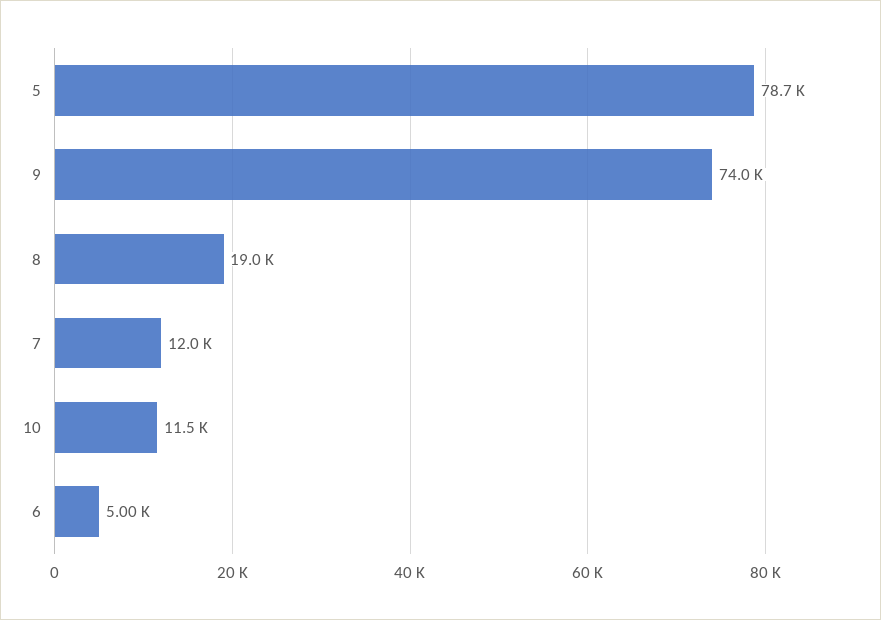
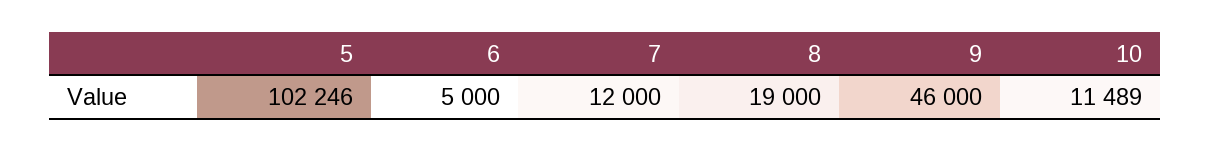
  {
-   "5": 78700,
+   "5": 102246,
-   "9": 74000,
+   "9": 46000,
    "8": 19000,
    "7": 12000,
    "10": 11489,
    "6": 5000
  }

